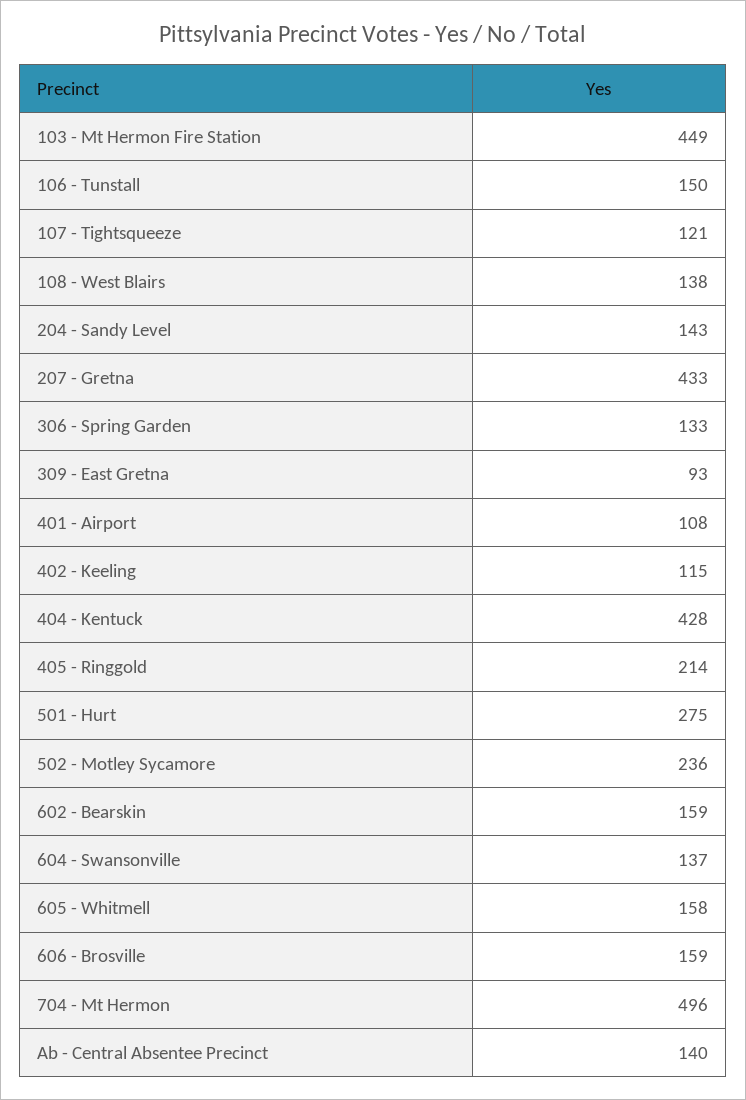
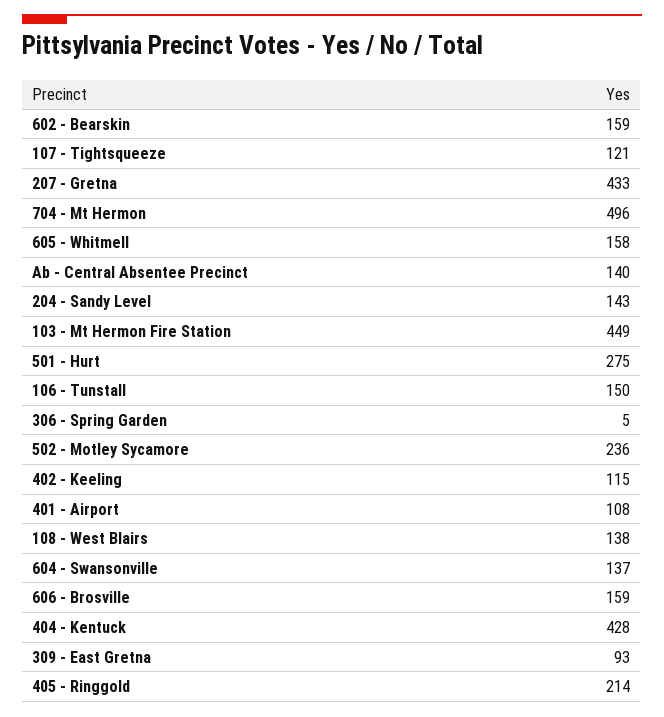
  {
    "103 - Mt Hermon Fire Station": 449,
    "106 - Tunstall": 150,
    "107 - Tightsqueeze": 121,
    "108 - West Blairs": 138,
    "204 - Sandy Level": 143,
    "207 - Gretna": 433,
-   "306 - Spring Garden": 133,
+   "306 - Spring Garden": 5,
    "309 - East Gretna": 93,
    "401 - Airport": 108,
    "402 - Keeling": 115,
    "404 - Kentuck": 428,
    "405 - Ringgold": 214,
    "501 - Hurt": 275,
    "502 - Motley Sycamore": 236,
    "602 - Bearskin": 159,
    "604 - Swansonville": 137,
    "605 - Whitmell": 158,
    "606 - Brosville": 159,
    "704 - Mt Hermon": 496,
    "Ab - Central Absentee Precinct": 140
  }

